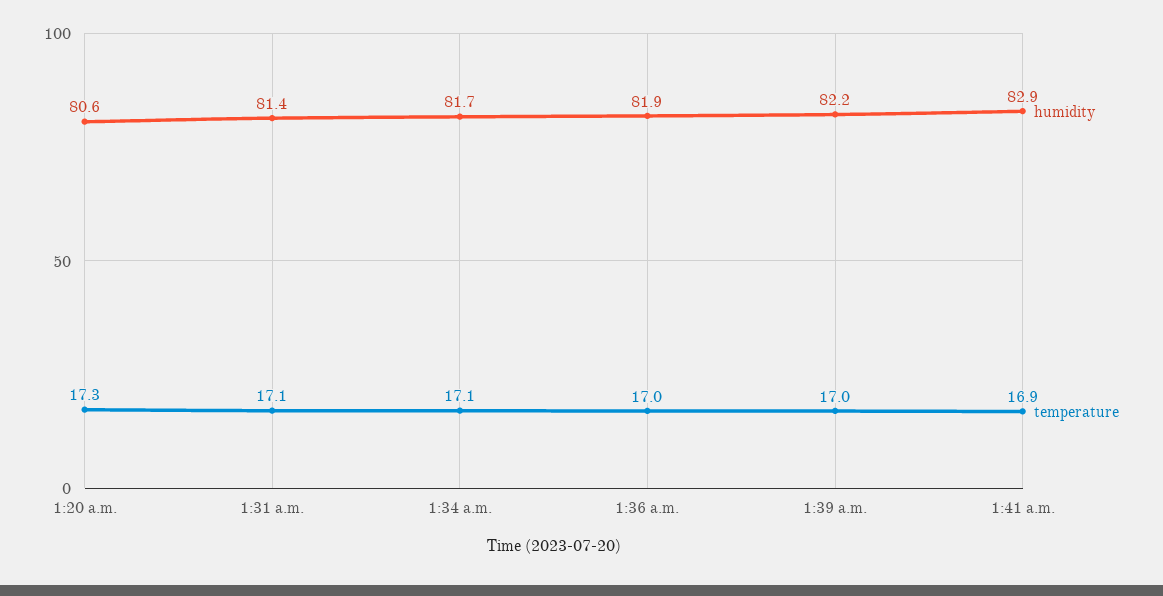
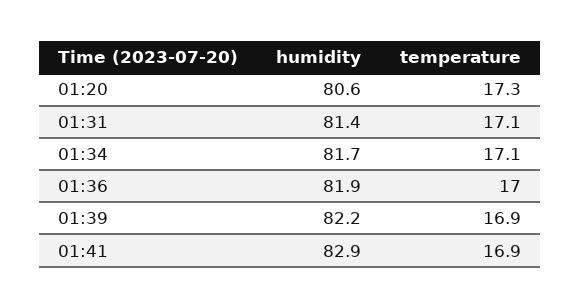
  {
    "humidity": {
      "1:20 a.m.": 80.6,
      "1:31 a.m.": 81.4,
      "1:34 a.m.": 81.7,
      "1:36 a.m.": 81.9,
      "1:39 a.m.": 82.2,
      "1:41 a.m.": 82.9
    },
    "temperature": {
      "1:20 a.m.": 17.3,
      "1:31 a.m.": 17.1,
      "1:34 a.m.": 17.1,
      "1:36 a.m.": 17,
-     "1:39 a.m.": 17,
+     "1:39 a.m.": 16.9,
      "1:41 a.m.": 16.9
    }
  }

